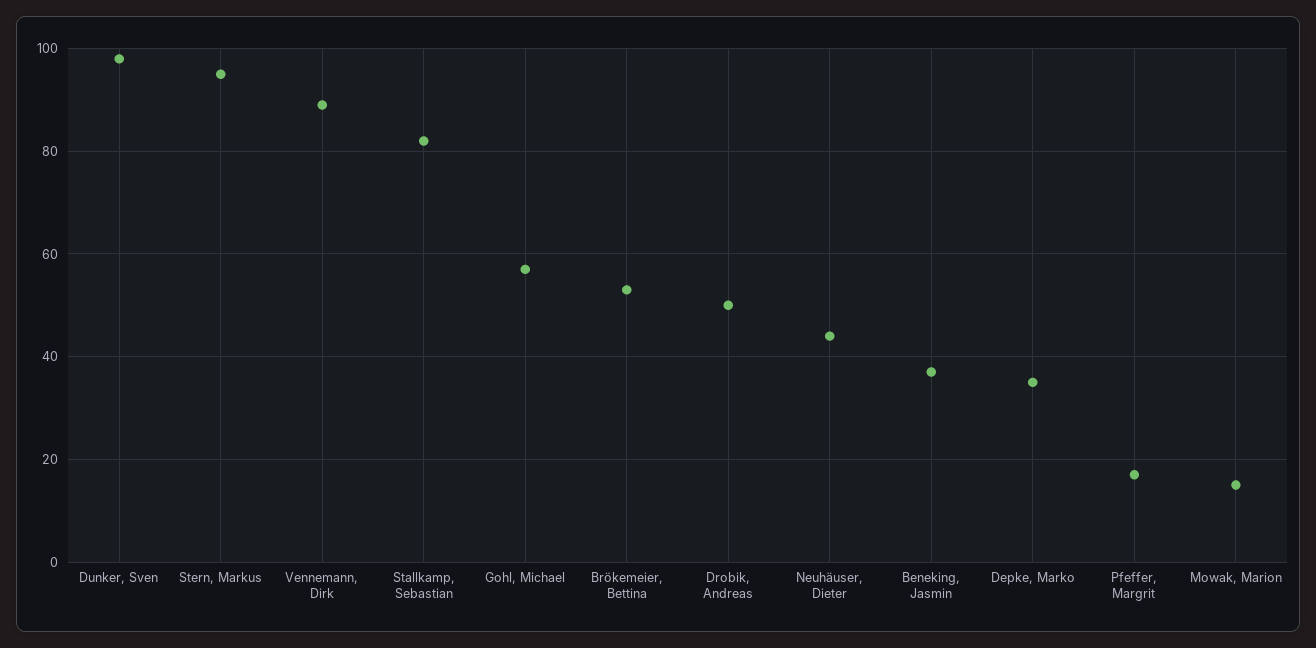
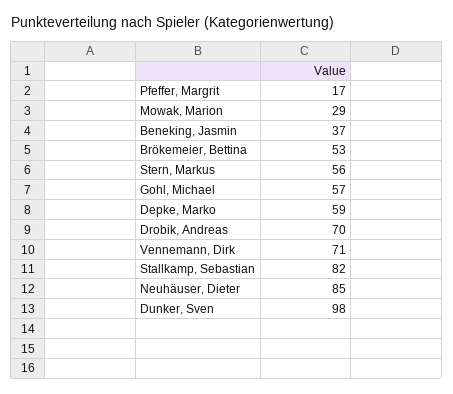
  {
    "Dunker, Sven": 98,
-   "Stern, Markus": 95,
+   "Stern, Markus": 56,
-   "Vennemann, Dirk": 90,
+   "Vennemann, Dirk": 71,
    "Stallkamp, Sebastian": 82,
    "Gohl, Michael": 57,
    "Brökemeier, Bettina": 53,
-   "Drobik, Andreas": 50,
+   "Drobik, Andreas": 70,
-   "Neuhäuser, Dieter": 45,
+   "Neuhäuser, Dieter": 85,
    "Beneking, Jasmin": 37,
-   "Depke, Marko": 35,
+   "Depke, Marko": 59,
    "Pfeffer, Margrit": 17,
-   "Mowak, Marion": 15
+   "Mowak, Marion": 29
  }

